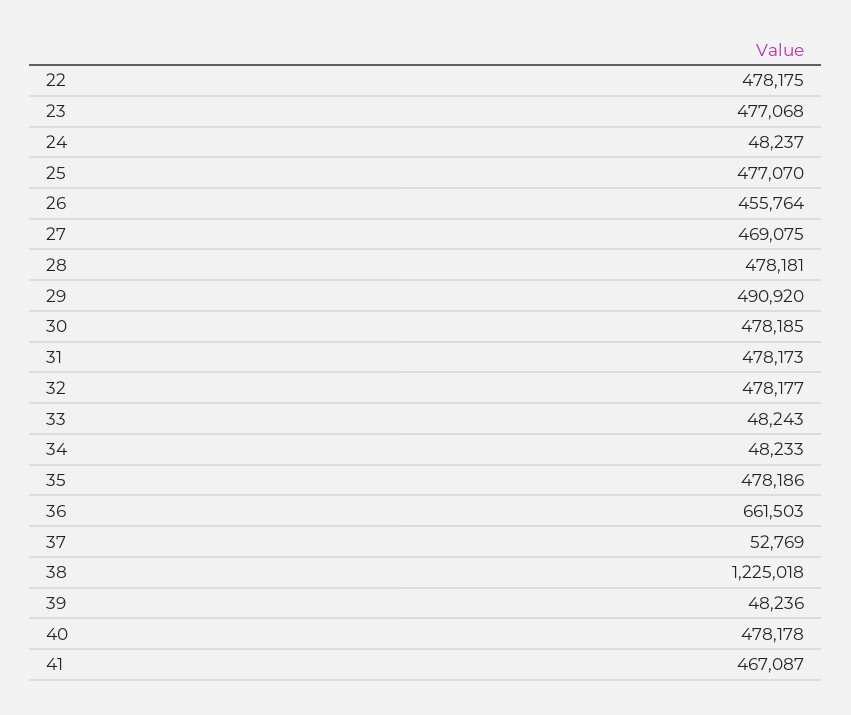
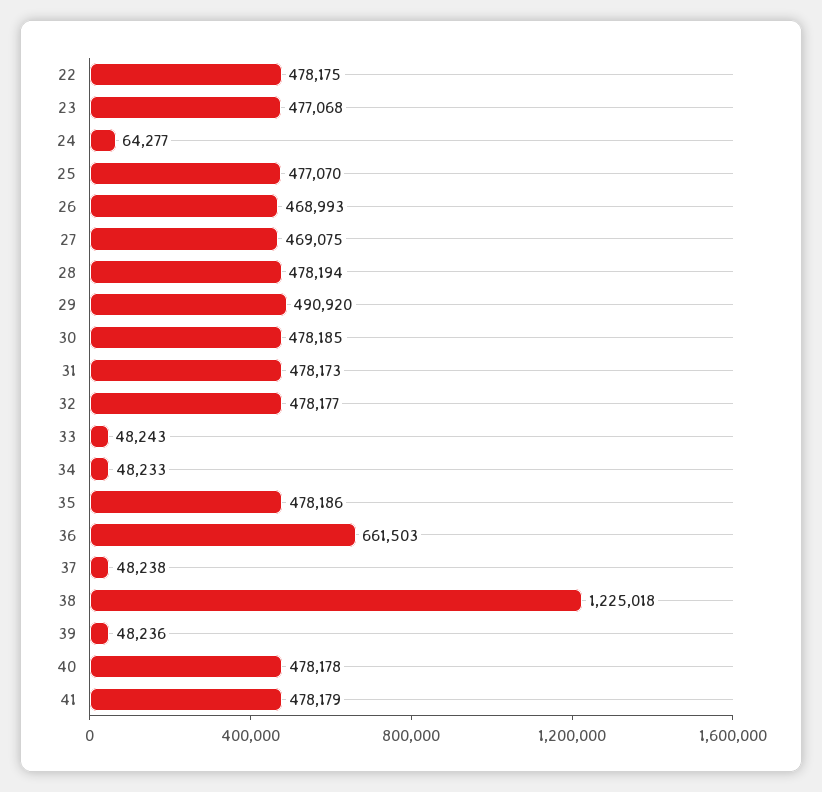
  {
    "22": 478175,
    "23": 477068,
-   "24": 48237,
+   "24": 64277,
    "25": 477070,
-   "26": 455764,
+   "26": 468993,
    "27": 469075,
-   "28": 478181,
+   "28": 478194,
    "29": 490920,
    "30": 478185,
    "31": 478173,
    "32": 478177,
    "33": 48243,
    "34": 48233,
    "35": 478186,
    "36": 661503,
-   "37": 52769,
+   "37": 48238,
    "38": 1225018,
    "39": 48236,
    "40": 478178,
-   "41": 467087
+   "41": 478179
  }

